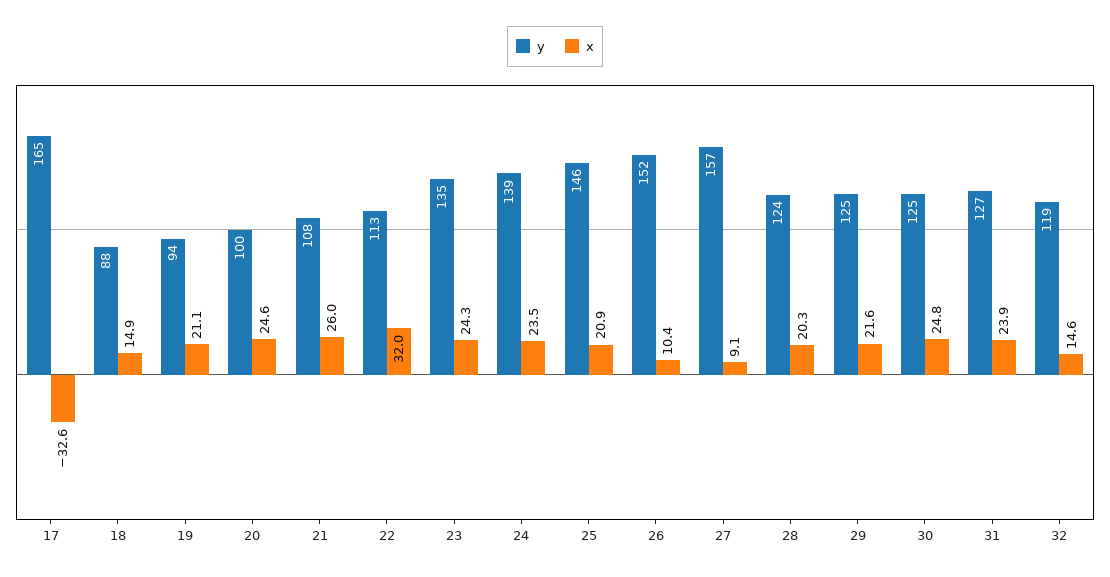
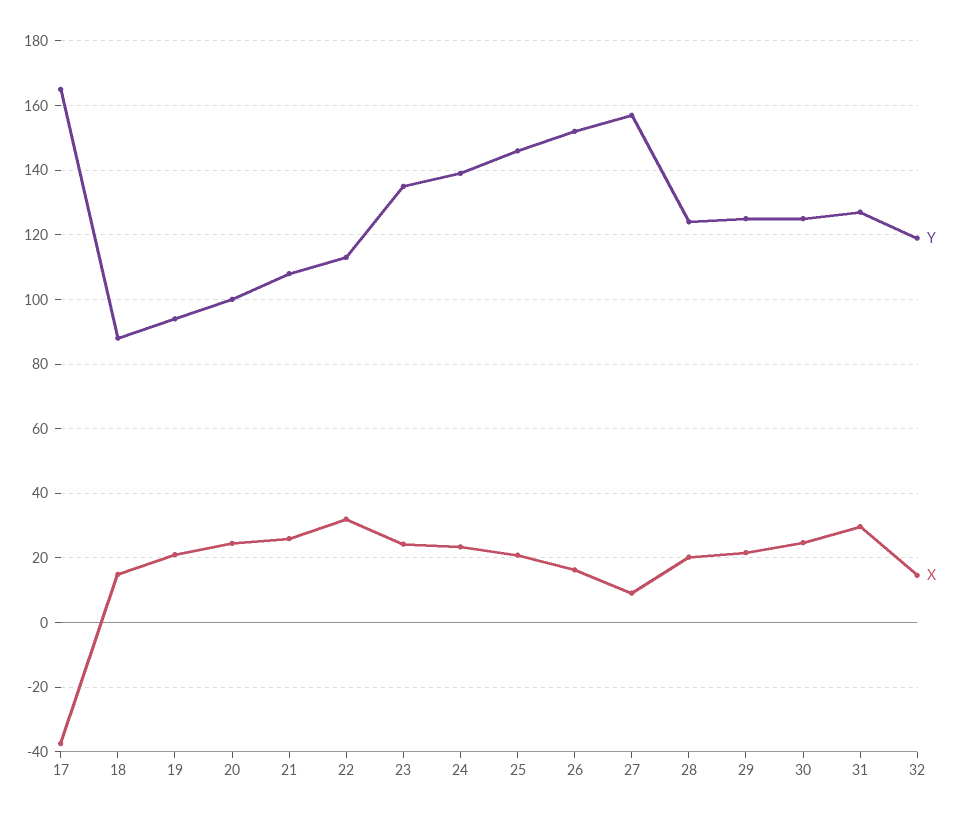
  {
    "y": {
      "17": 165,
      "18": 88,
      "19": 94,
      "20": 100,
      "21": 108,
      "22": 113,
      "23": 135,
      "24": 139,
      "25": 146,
      "26": 152,
      "27": 157,
      "28": 124,
      "29": 125,
      "30": 125,
      "31": 127,
      "32": 119
    },
    "x": {
-     "17": -32.6,
+     "17": -38,
      "18": 14.9,
      "19": 21.1,
      "20": 24.6,
      "21": 26,
      "22": 32,
      "23": 24.3,
      "24": 23.5,
      "25": 20.9,
-     "26": 10.4,
+     "26": 16,
      "27": 9.1,
      "28": 20.3,
      "29": 21.6,
      "30": 24.8,
-     "31": 23.9,
+     "31": 30,
      "32": 14.6
    }
  }

